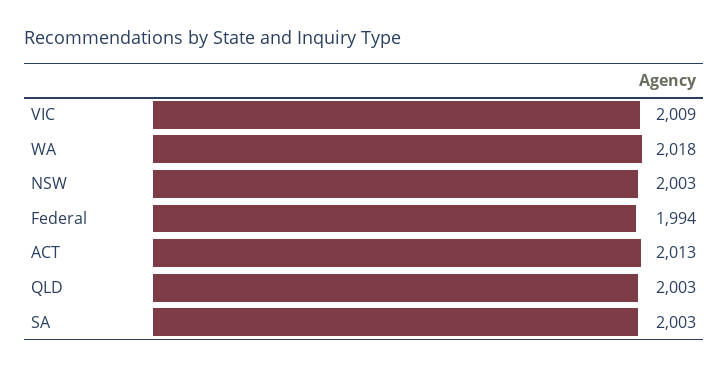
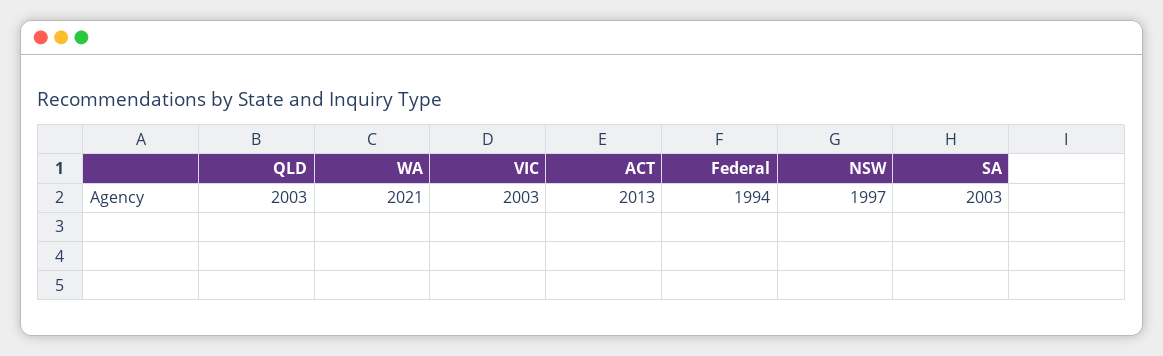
  {
-   "VIC": 2009,
+   "VIC": 2003,
-   "WA": 2018,
+   "WA": 2021,
-   "NSW": 2003,
+   "NSW": 1997,
    "Federal": 1994,
    "ACT": 2013,
    "QLD": 2003,
    "SA": 2003
  }

